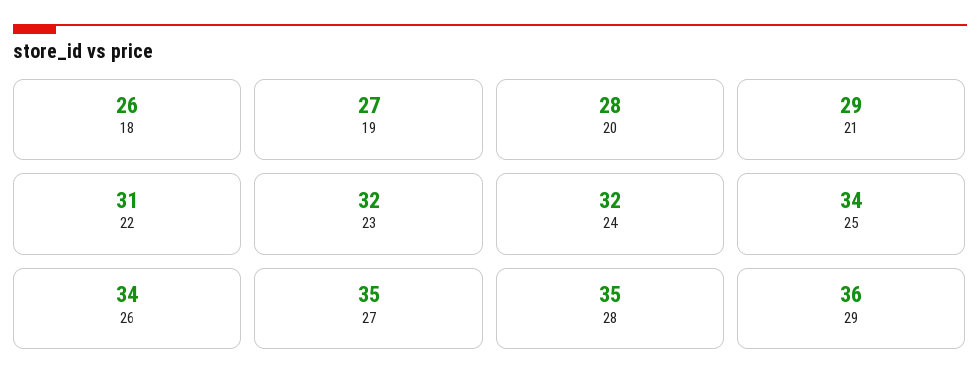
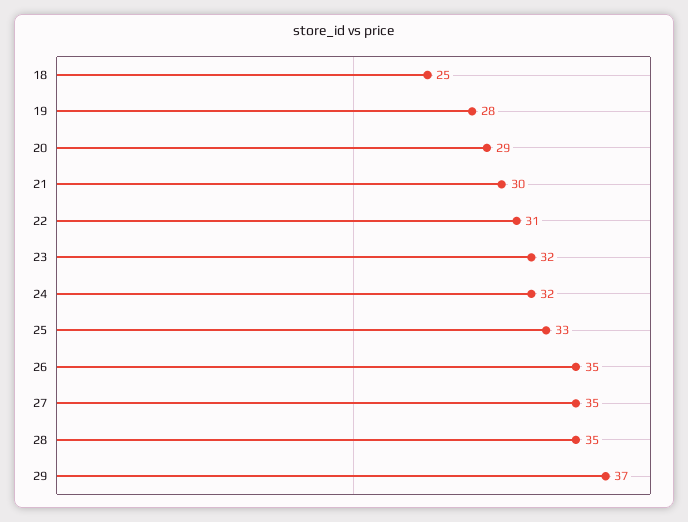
  {
-   "18": 26,
+   "18": 25,
-   "19": 27,
+   "19": 28,
-   "20": 28,
+   "20": 29,
-   "21": 29,
+   "21": 30,
    "22": 31,
    "23": 32,
    "24": 32,
-   "25": 34,
+   "25": 33,
-   "26": 34,
+   "26": 35,
    "27": 35,
    "28": 35,
-   "29": 36
+   "29": 37
  }

